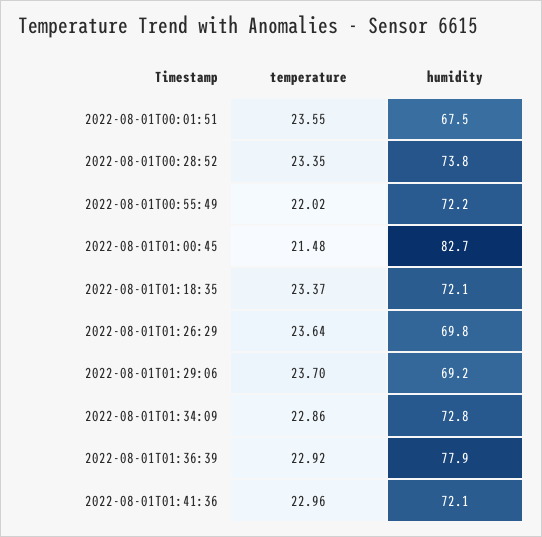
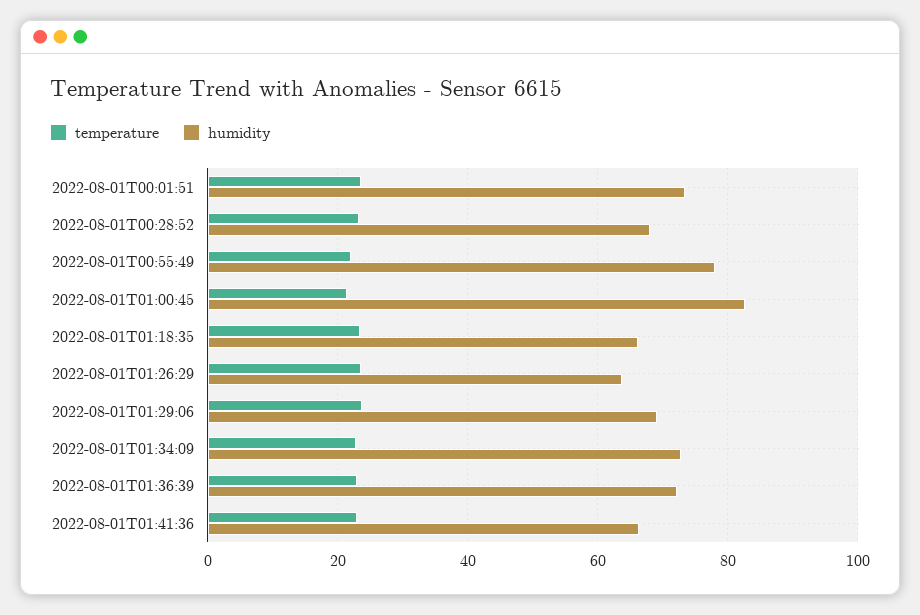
  {
    "temperature": {
      "2022-08-01T00:01:51": 23.55,
      "2022-08-01T00:28:52": 23.35,
      "2022-08-01T00:55:49": 22.02,
      "2022-08-01T01:00:45": 21.48,
      "2022-08-01T01:18:35": 23.37,
      "2022-08-01T01:26:29": 23.64,
      "2022-08-01T01:29:06": 23.7,
      "2022-08-01T01:34:09": 22.86,
      "2022-08-01T01:36:39": 22.92,
      "2022-08-01T01:41:36": 22.96
    },
    "humidity": {
-     "2022-08-01T00:01:51": 67.5,
+     "2022-08-01T00:01:51": 74,
-     "2022-08-01T00:28:52": 73.8,
+     "2022-08-01T00:28:52": 68,
-     "2022-08-01T00:55:49": 72.2,
+     "2022-08-01T00:55:49": 78,
      "2022-08-01T01:00:45": 82.7,
-     "2022-08-01T01:18:35": 72.1,
+     "2022-08-01T01:18:35": 66,
-     "2022-08-01T01:26:29": 69.8,
+     "2022-08-01T01:26:29": 64,
      "2022-08-01T01:29:06": 69.2,
      "2022-08-01T01:34:09": 72.8,
-     "2022-08-01T01:36:39": 77.9,
+     "2022-08-01T01:36:39": 72,
-     "2022-08-01T01:41:36": 72.1
+     "2022-08-01T01:41:36": 66
    }
  }

